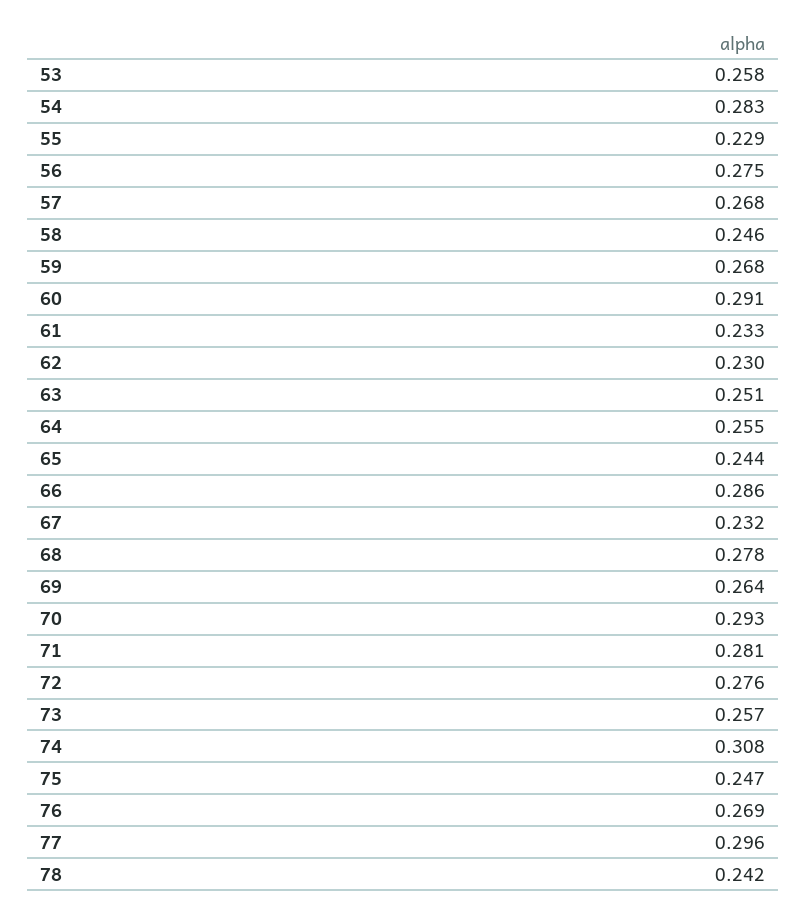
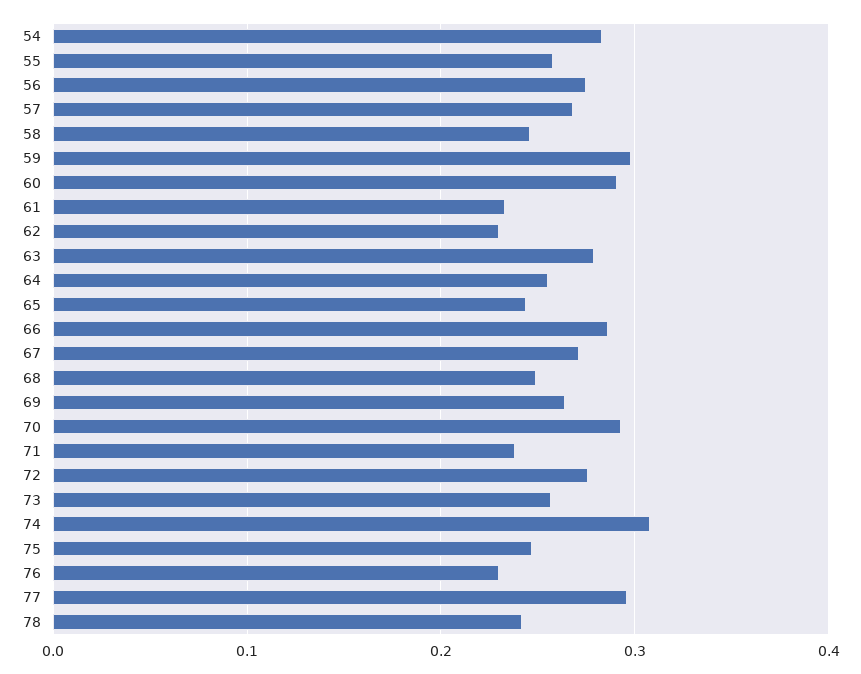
  {
-   "53": 0.258,
    "54": 0.283,
-   "55": 0.229,
+   "55": 0.26,
    "56": 0.275,
    "57": 0.268,
    "58": 0.246,
-   "59": 0.268,
+   "59": 0.3,
    "60": 0.291,
    "61": 0.233,
    "62": 0.23,
-   "63": 0.251,
+   "63": 0.28,
    "64": 0.255,
    "65": 0.244,
    "66": 0.286,
-   "67": 0.232,
+   "67": 0.27,
-   "68": 0.278,
+   "68": 0.25,
    "69": 0.264,
    "70": 0.293,
-   "71": 0.281,
+   "71": 0.24,
    "72": 0.276,
    "73": 0.257,
    "74": 0.308,
    "75": 0.247,
-   "76": 0.269,
+   "76": 0.23,
    "77": 0.296,
    "78": 0.242
  }

